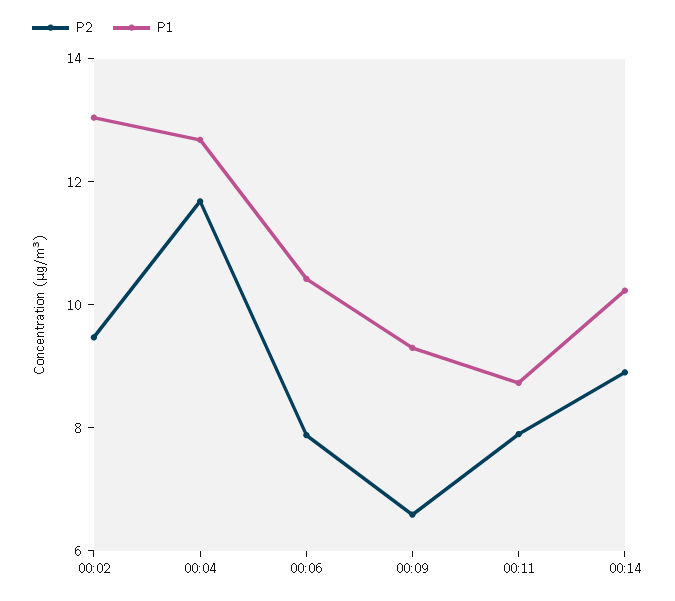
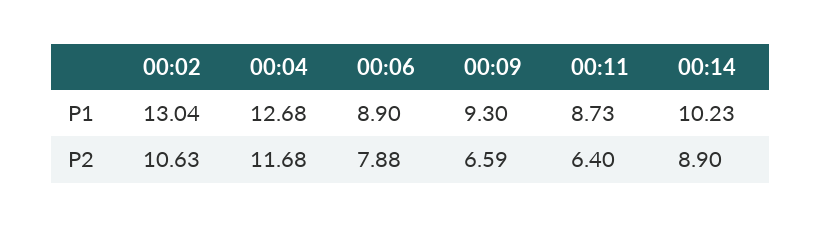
  {
    "P2": {
-     "00:02": 9.5,
+     "00:02": 10.63,
      "00:04": 11.68,
      "00:06": 7.88,
      "00:09": 6.59,
-     "00:11": 8,
+     "00:11": 6.4,
      "00:14": 8.9
    },
    "P1": {
      "00:02": 13.04,
      "00:04": 12.68,
-     "00:06": 10.5,
+     "00:06": 8.9,
      "00:09": 9.3,
      "00:11": 8.73,
      "00:14": 10.23
    }
  }

